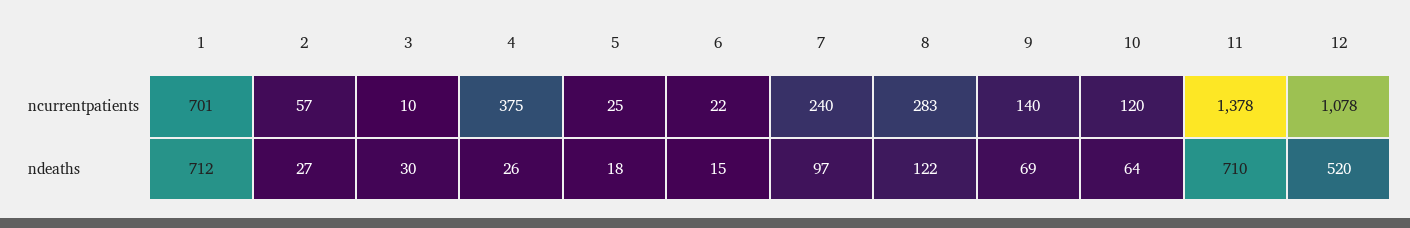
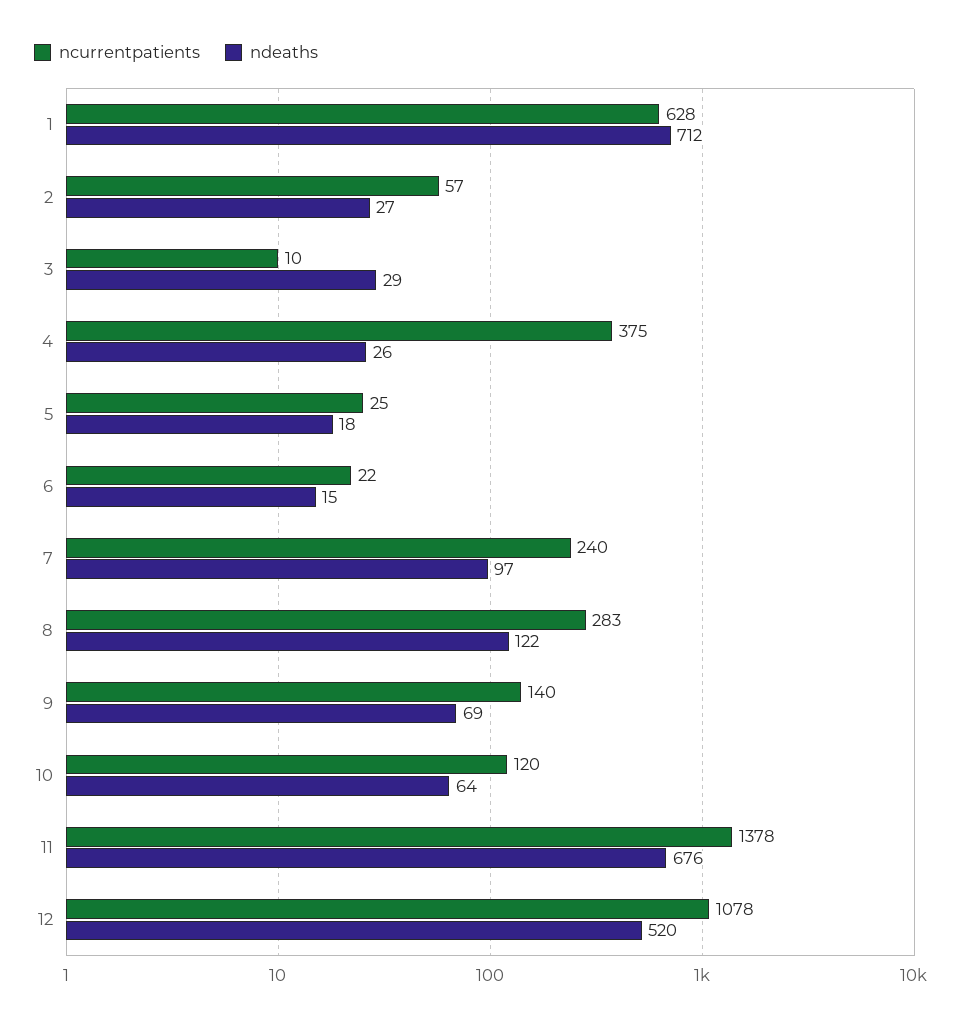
  {
    "ncurrentpatients": {
-     "1": 701,
+     "1": 628,
      "2": 57,
      "3": 10,
      "4": 375,
      "5": 25,
      "6": 22,
      "7": 240,
      "8": 283,
      "9": 140,
      "10": 120,
      "11": 1378,
      "12": 1078
    },
    "ndeaths": {
      "1": 712,
      "2": 27,
-     "3": 30,
+     "3": 29,
      "4": 26,
      "5": 18,
      "6": 15,
      "7": 97,
      "8": 122,
      "9": 69,
      "10": 64,
-     "11": 710,
+     "11": 676,
      "12": 520
    }
  }

